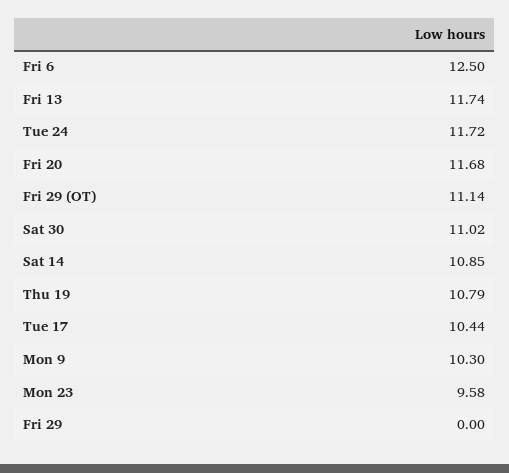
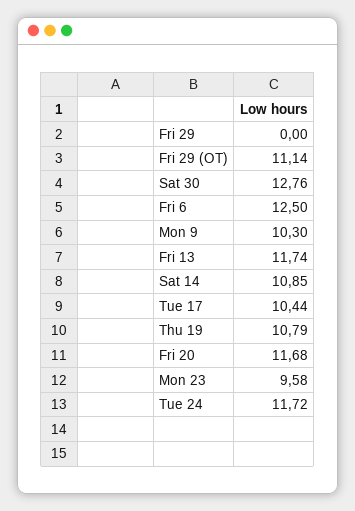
  {
    "Fri 6": 12.5,
    "Fri 13": 11.74,
    "Tue 24": 11.72,
    "Fri 20": 11.68,
    "Fri 29 (OT)": 11.14,
-   "Sat 30": 11.02,
+   "Sat 30": 12.76,
    "Sat 14": 10.85,
    "Thu 19": 10.79,
    "Tue 17": 10.44,
    "Mon 9": 10.3,
    "Mon 23": 9.58,
    "Fri 29": 0
  }

